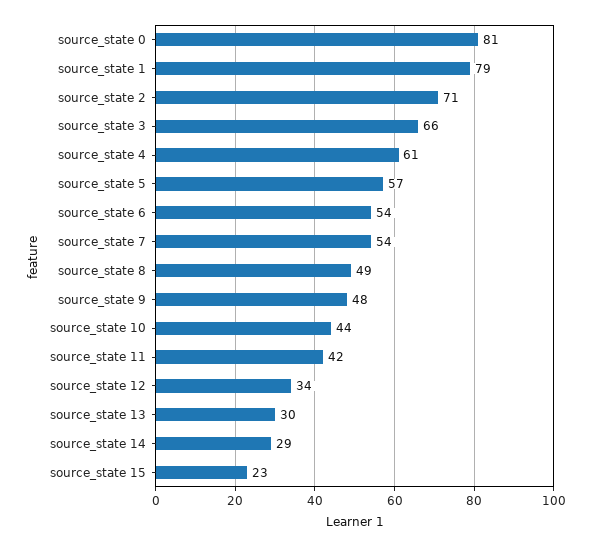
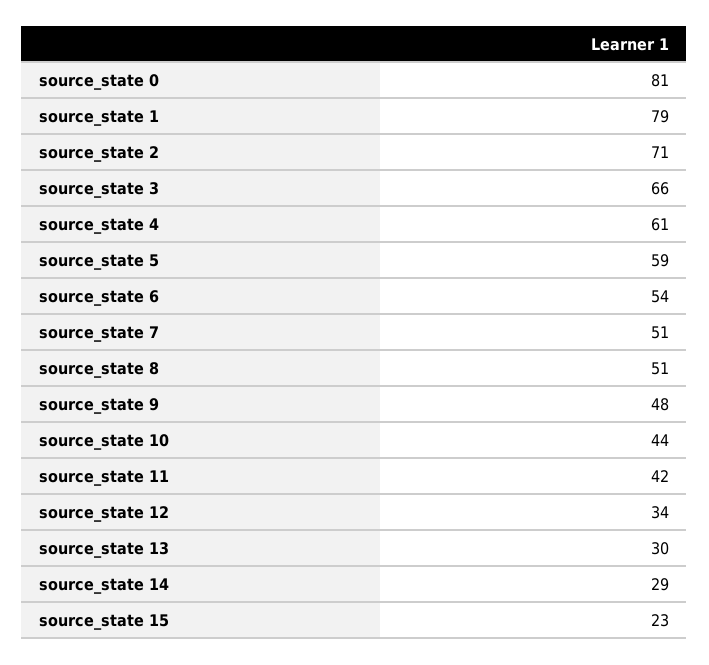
  {
    "source_state 0": 81,
    "source_state 1": 79,
    "source_state 2": 71,
    "source_state 3": 66,
    "source_state 4": 61,
-   "source_state 5": 57,
+   "source_state 5": 59,
    "source_state 6": 54,
-   "source_state 7": 54,
+   "source_state 7": 51,
-   "source_state 8": 49,
+   "source_state 8": 51,
    "source_state 9": 48,
    "source_state 10": 44,
    "source_state 11": 42,
    "source_state 12": 34,
    "source_state 13": 30,
    "source_state 14": 29,
    "source_state 15": 23
  }

